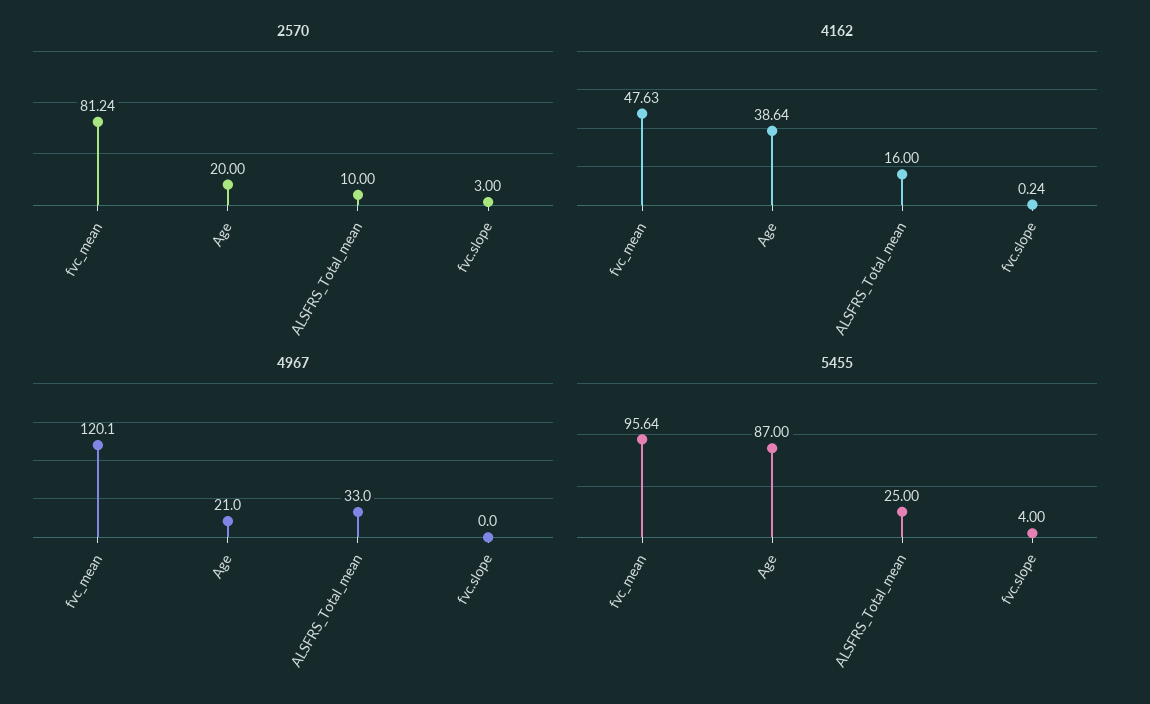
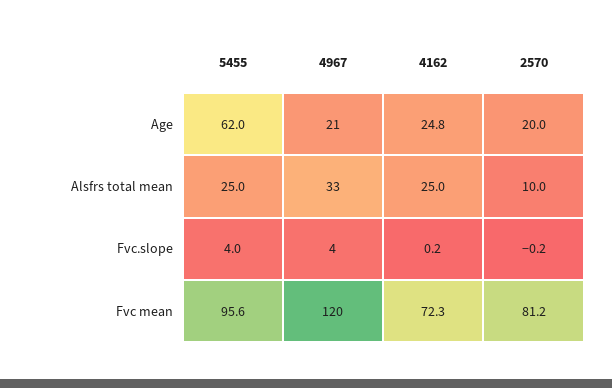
  {
    "2570": {
      "fvc_mean": 81.24,
      "Age": 20,
      "ALSFRS_Total_mean": 10,
-     "fvc.slope": 3
+     "fvc.slope": -0.2
    },
    "4162": {
-     "fvc_mean": 47.63,
+     "fvc_mean": 72.3,
-     "Age": 38.64,
+     "Age": 24.8,
-     "ALSFRS_Total_mean": 16,
+     "ALSFRS_Total_mean": 25,
      "fvc.slope": 0.24
    },
    "4967": {
      "fvc_mean": 120.1,
      "Age": 21,
      "ALSFRS_Total_mean": 33,
-     "fvc.slope": 0
+     "fvc.slope": 4
    },
    "5455": {
      "fvc_mean": 95.64,
-     "Age": 87,
+     "Age": 62,
      "ALSFRS_Total_mean": 25,
      "fvc.slope": 4
    }
  }

